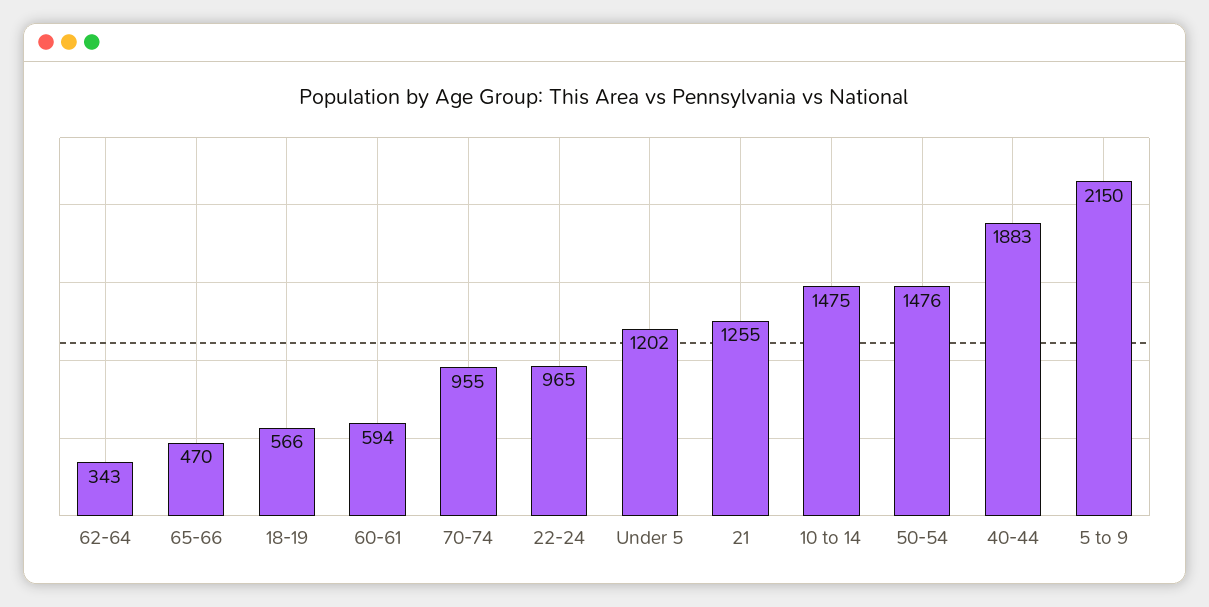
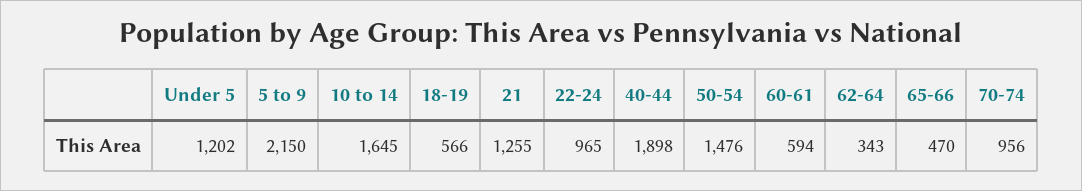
  {
    "62-64": 343,
    "65-66": 470,
    "18-19": 566,
    "60-61": 594,
-   "70-74": 955,
+   "70-74": 956,
    "22-24": 965,
    "Under 5": 1202,
    "21": 1255,
-   "10 to 14": 1475,
+   "10 to 14": 1645,
    "50-54": 1476,
-   "40-44": 1883,
+   "40-44": 1898,
    "5 to 9": 2150
  }

